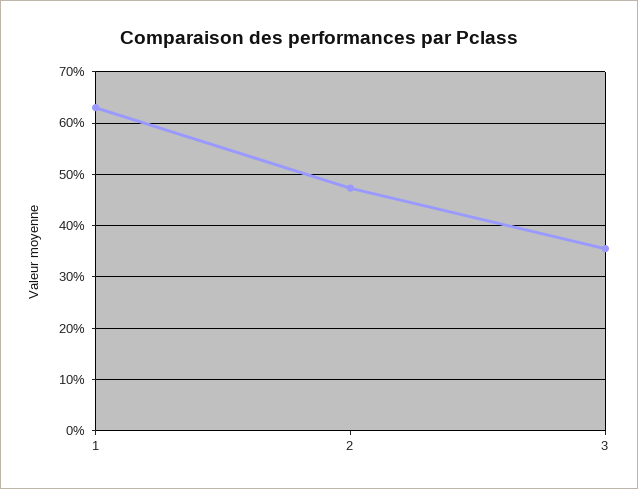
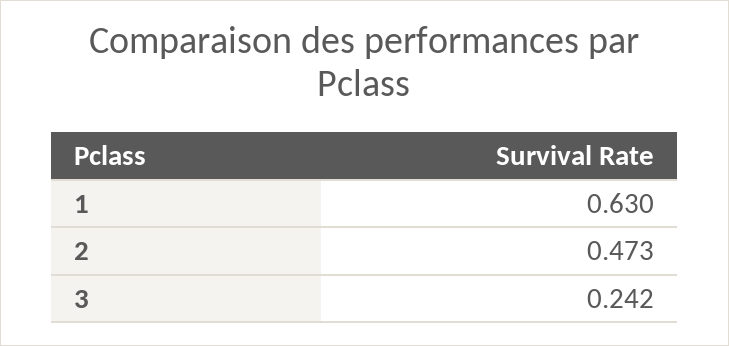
  {
    "1": 0.63,
    "2": 0.473,
-   "3": 0.36
+   "3": 0.242
  }

